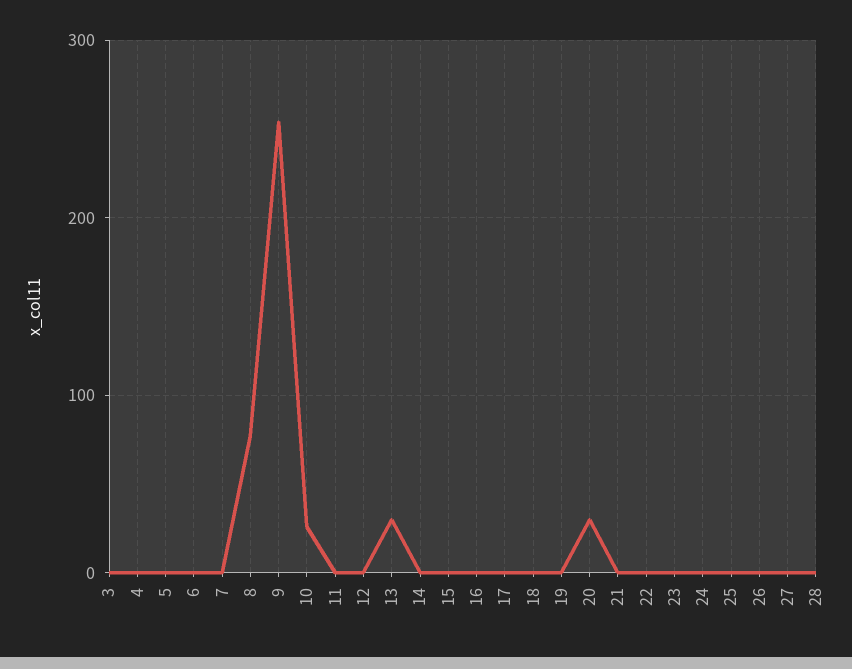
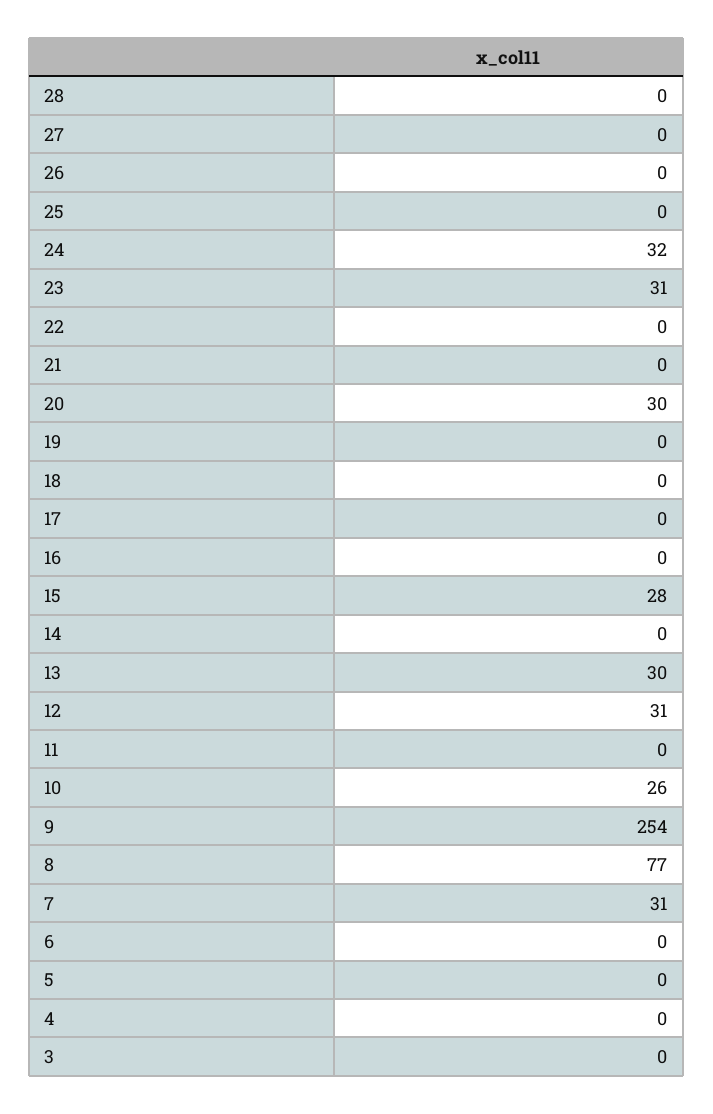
  {
    "3": 0,
    "4": 0,
    "5": 0,
    "6": 0,
-   "7": 0,
+   "7": 31,
    "8": 77,
    "9": 254,
    "10": 26,
    "11": 0,
-   "12": 0,
+   "12": 31,
    "13": 30,
    "14": 0,
-   "15": 0,
+   "15": 28,
    "16": 0,
    "17": 0,
    "18": 0,
    "19": 0,
    "20": 30,
    "21": 0,
    "22": 0,
-   "23": 0,
+   "23": 31,
-   "24": 0,
+   "24": 32,
    "25": 0,
    "26": 0,
    "27": 0,
    "28": 0
  }

